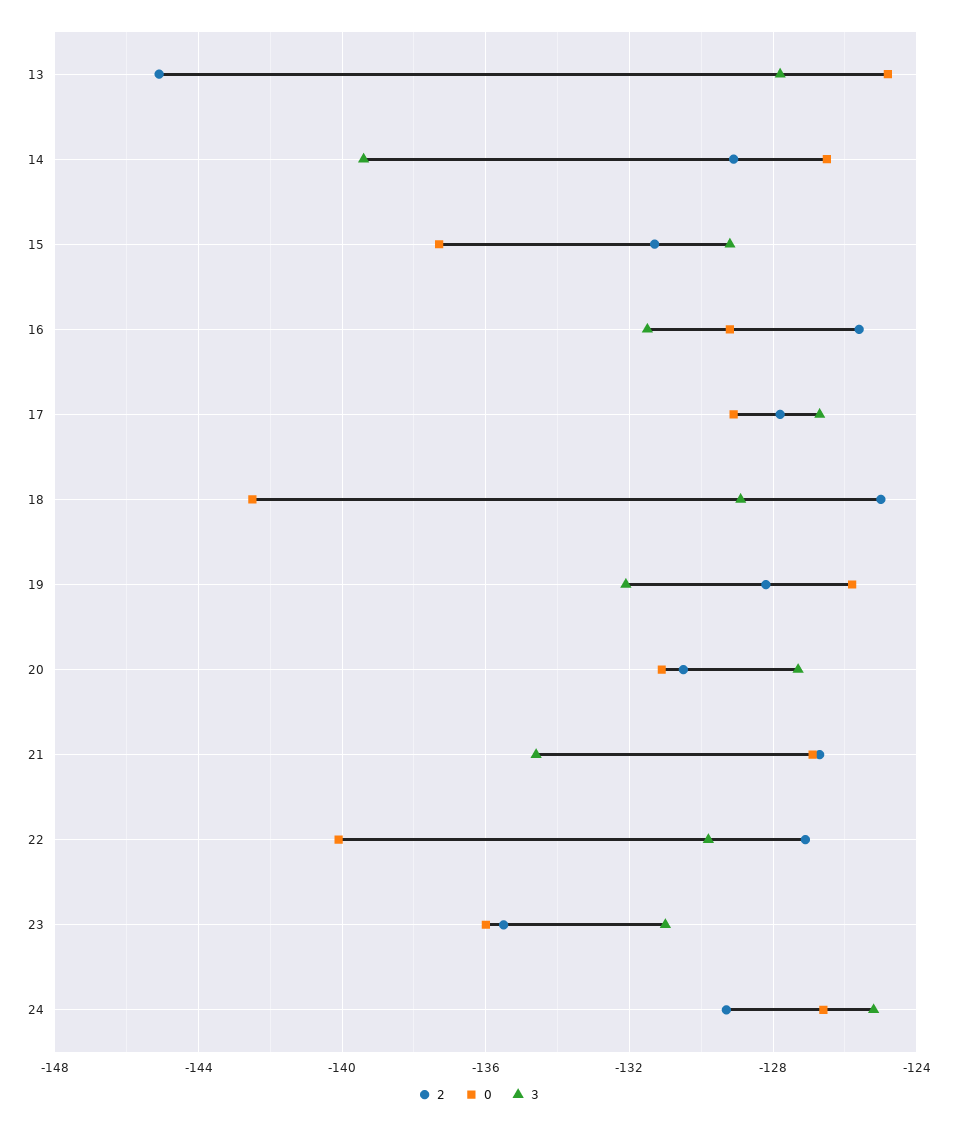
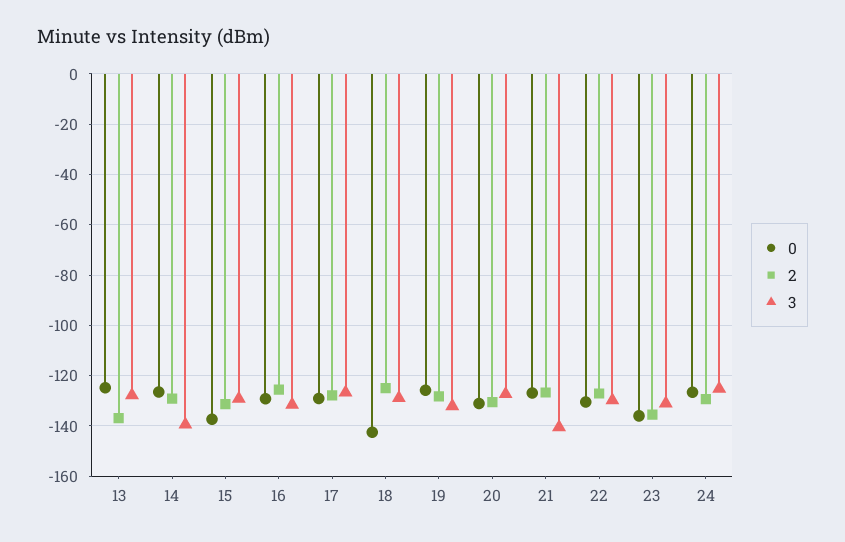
  {
    "2": {
-     "13": -145,
+     "13": -137.5,
      "14": -129,
      "15": -131.5,
      "16": -125.5,
      "17": -128,
      "18": -125,
      "19": -128,
      "20": -130.5,
      "21": -126.5,
      "22": -127,
      "23": -135.5,
      "24": -129.5
    },
    "0": {
      "13": -125,
      "14": -126.5,
      "15": -137.5,
      "16": -129,
      "17": -129,
      "18": -142.5,
      "19": -126,
      "20": -131,
      "21": -127,
-     "22": -140,
+     "22": -130,
      "23": -136,
      "24": -126.5
    },
    "3": {
      "13": -128,
      "14": -139.5,
      "15": -129,
      "16": -131.5,
      "17": -126.5,
      "18": -129,
      "19": -132,
      "20": -127.5,
-     "21": -134.5,
+     "21": -140,
      "22": -130,
      "23": -131,
      "24": -125
    }
  }

